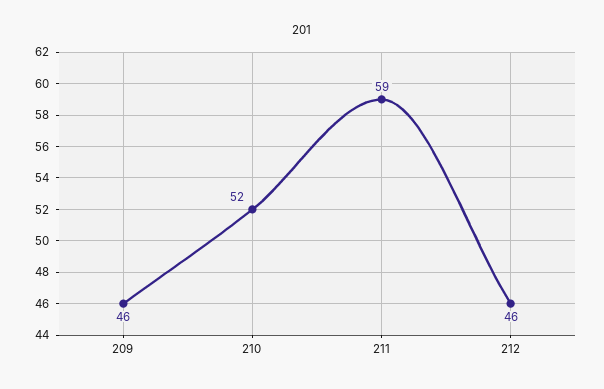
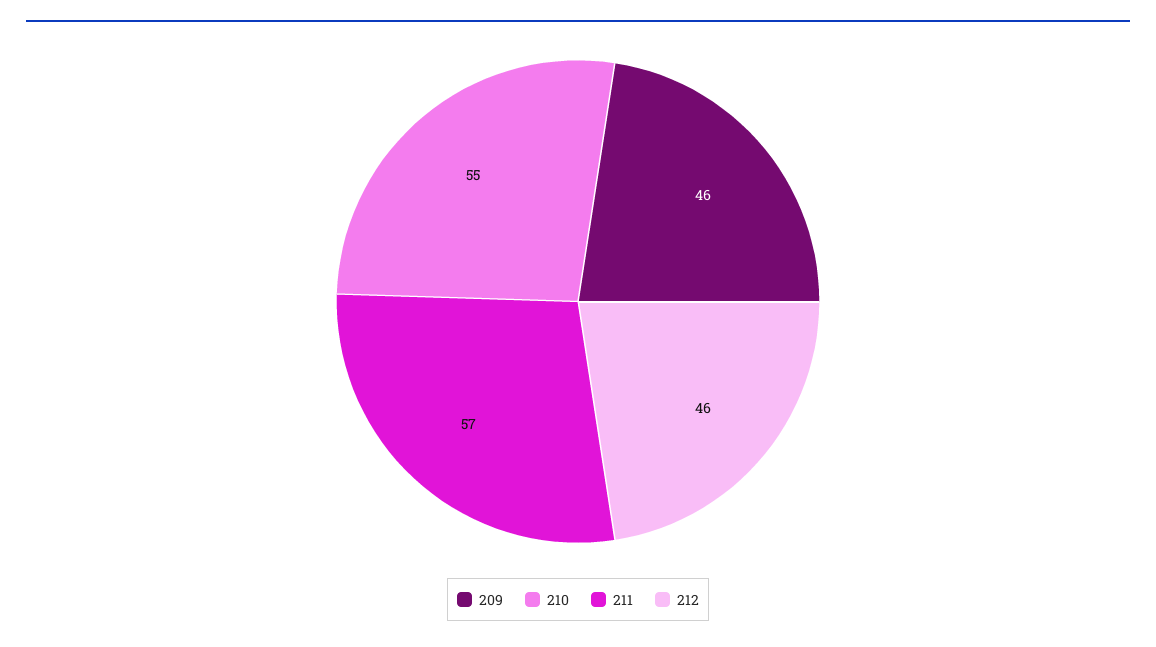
  {
    "209": 46,
-   "210": 52,
+   "210": 55,
-   "211": 59,
+   "211": 57,
    "212": 46
  }

